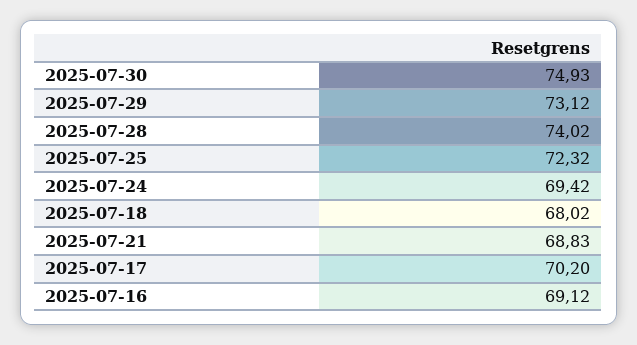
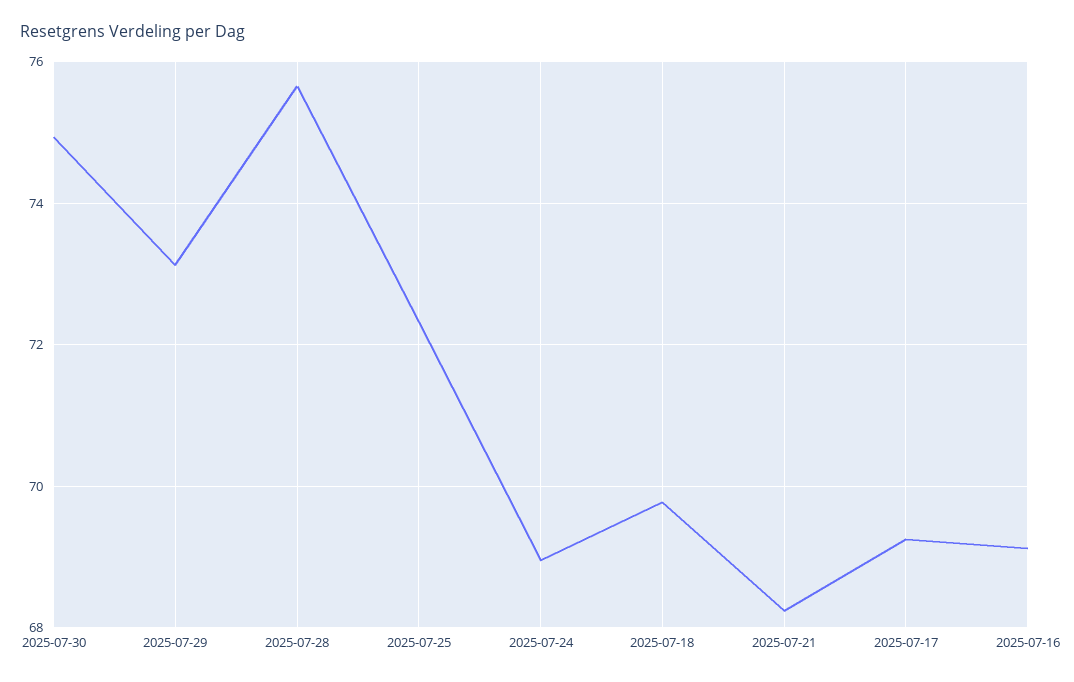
  {
    "2025-07-30": 74.93,
    "2025-07-29": 73.12,
-   "2025-07-28": 74.02,
+   "2025-07-28": 75.6,
    "2025-07-25": 72.32,
-   "2025-07-24": 69.42,
+   "2025-07-24": 69,
-   "2025-07-18": 68.02,
+   "2025-07-18": 69.8,
-   "2025-07-21": 68.83,
+   "2025-07-21": 68.2,
-   "2025-07-17": 70.2,
+   "2025-07-17": 69.2,
    "2025-07-16": 69.12
  }

